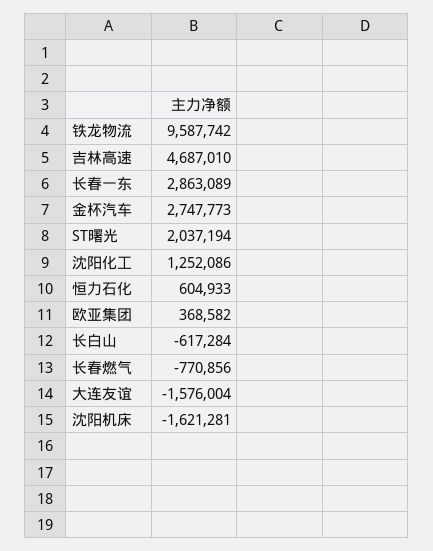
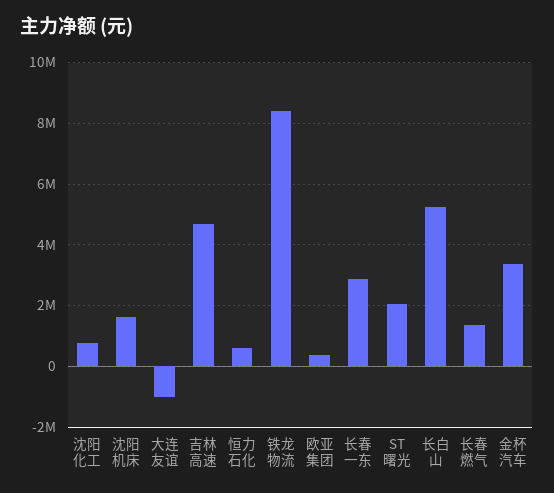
  {
-   "铁龙物流": 9587742,
+   "铁龙物流": 8400000,
    "吉林高速": 4687010,
    "长春一东": 2863089,
-   "金杯汽车": 2747773,
+   "金杯汽车": 3400000,
    "ST曙光": 2037194,
-   "沈阳化工": 1252086,
+   "沈阳化工": 800000,
    "恒力石化": 604933,
    "欧亚集团": 368582,
-   "长白山": -617284,
+   "长白山": 5200000,
-   "长春燃气": -770856,
+   "长春燃气": 1400000,
-   "大连友谊": -1576004,
+   "大连友谊": -1000000,
-   "沈阳机床": -1621281
+   "沈阳机床": 1600000
  }

